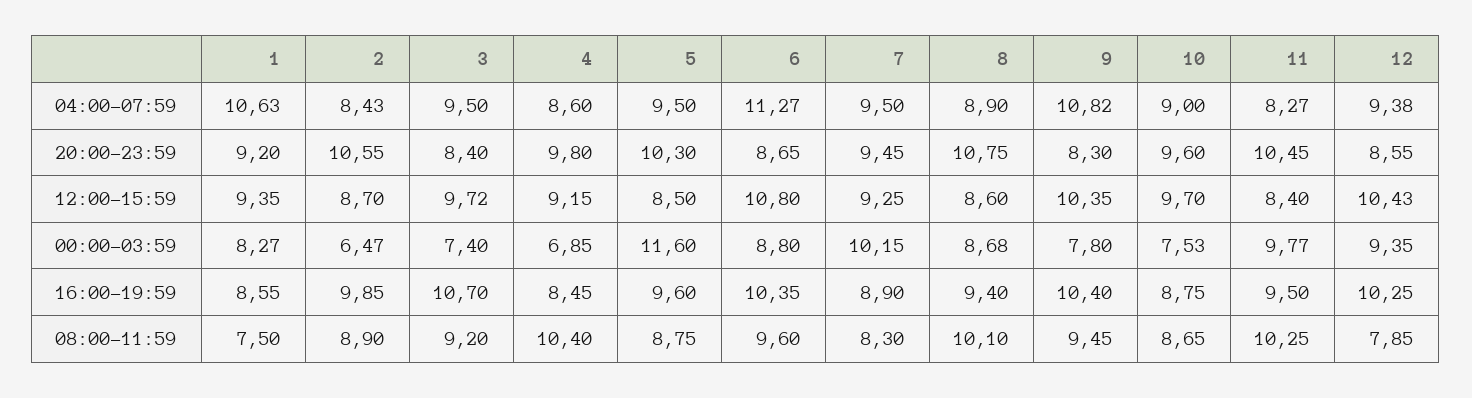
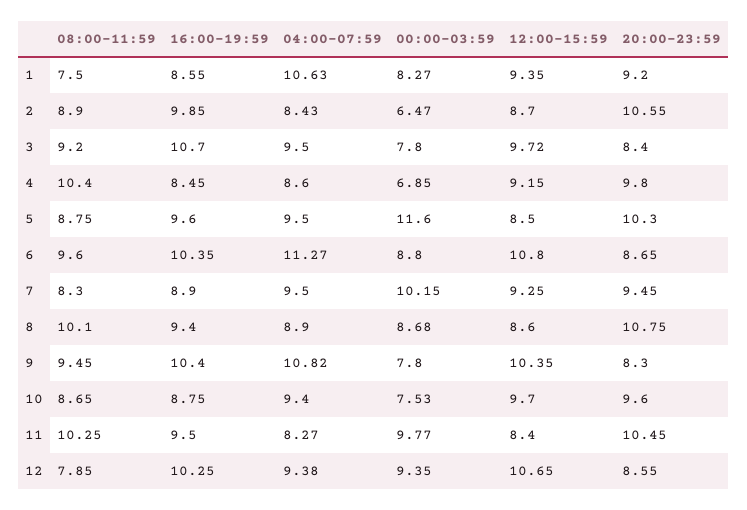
  {
    "1": {
      "04:00-07:59": 10.63,
      "20:00-23:59": 9.2,
      "12:00-15:59": 9.35,
      "00:00-03:59": 8.27,
      "16:00-19:59": 8.55,
      "08:00-11:59": 7.5
    },
    "2": {
      "04:00-07:59": 8.43,
      "20:00-23:59": 10.55,
      "12:00-15:59": 8.7,
      "00:00-03:59": 6.47,
      "16:00-19:59": 9.85,
      "08:00-11:59": 8.9
    },
    "3": {
      "04:00-07:59": 9.5,
      "20:00-23:59": 8.4,
      "12:00-15:59": 9.72,
-     "00:00-03:59": 7.4,
+     "00:00-03:59": 7.8,
      "16:00-19:59": 10.7,
      "08:00-11:59": 9.2
    },
    "4": {
      "04:00-07:59": 8.6,
      "20:00-23:59": 9.8,
      "12:00-15:59": 9.15,
      "00:00-03:59": 6.85,
      "16:00-19:59": 8.45,
      "08:00-11:59": 10.4
    },
    "5": {
      "04:00-07:59": 9.5,
      "20:00-23:59": 10.3,
      "12:00-15:59": 8.5,
      "00:00-03:59": 11.6,
      "16:00-19:59": 9.6,
      "08:00-11:59": 8.75
    },
    "6": {
      "04:00-07:59": 11.27,
      "20:00-23:59": 8.65,
      "12:00-15:59": 10.8,
      "00:00-03:59": 8.8,
      "16:00-19:59": 10.35,
      "08:00-11:59": 9.6
    },
    "7": {
      "04:00-07:59": 9.5,
      "20:00-23:59": 9.45,
      "12:00-15:59": 9.25,
      "00:00-03:59": 10.15,
      "16:00-19:59": 8.9,
      "08:00-11:59": 8.3
    },
    "8": {
      "04:00-07:59": 8.9,
      "20:00-23:59": 10.75,
      "12:00-15:59": 8.6,
      "00:00-03:59": 8.68,
      "16:00-19:59": 9.4,
      "08:00-11:59": 10.1
    },
    "9": {
      "04:00-07:59": 10.82,
      "20:00-23:59": 8.3,
      "12:00-15:59": 10.35,
      "00:00-03:59": 7.8,
      "16:00-19:59": 10.4,
      "08:00-11:59": 9.45
    },
    "10": {
-     "04:00-07:59": 9,
+     "04:00-07:59": 9.4,
      "20:00-23:59": 9.6,
      "12:00-15:59": 9.7,
      "00:00-03:59": 7.53,
      "16:00-19:59": 8.75,
      "08:00-11:59": 8.65
    },
    "11": {
      "04:00-07:59": 8.27,
      "20:00-23:59": 10.45,
      "12:00-15:59": 8.4,
      "00:00-03:59": 9.77,
      "16:00-19:59": 9.5,
      "08:00-11:59": 10.25
    },
    "12": {
      "04:00-07:59": 9.38,
      "20:00-23:59": 8.55,
-     "12:00-15:59": 10.43,
+     "12:00-15:59": 10.65,
      "00:00-03:59": 9.35,
      "16:00-19:59": 10.25,
      "08:00-11:59": 7.85
    }
  }

